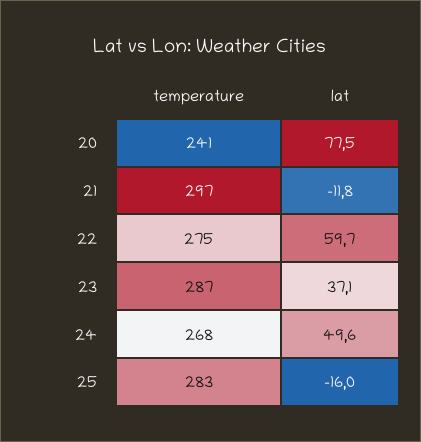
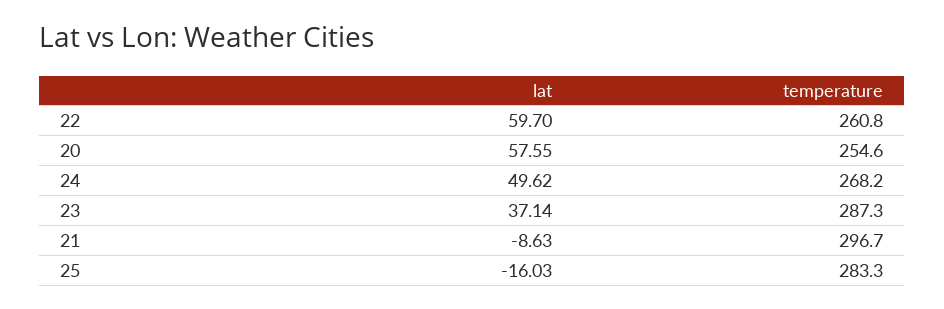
  {
    "temperature": {
-     "20": 241,
+     "20": 254.6,
      "21": 296.7,
-     "22": 275,
+     "22": 260.8,
      "23": 287.3,
      "24": 268.2,
      "25": 283.3
    },
    "lat": {
-     "20": 77.5,
+     "20": 57.55,
-     "21": -11.8,
+     "21": -8.63,
      "22": 59.7,
      "23": 37.14,
      "24": 49.62,
      "25": -16.03
    }
  }

